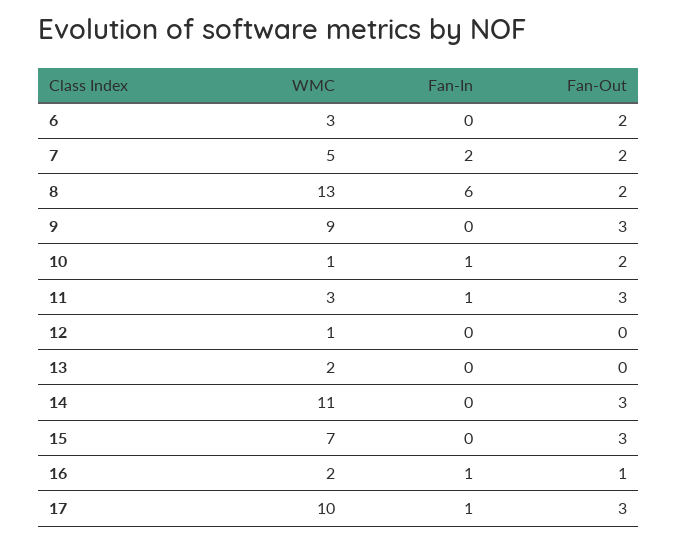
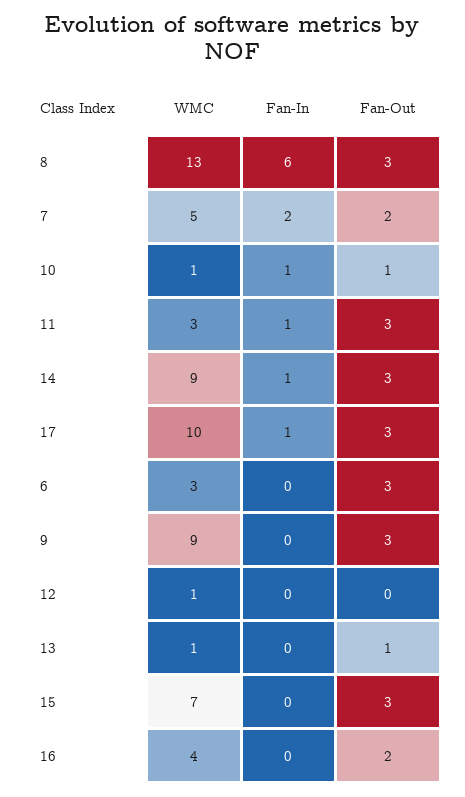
  {
    "WMC": {
      "6": 3,
      "7": 5,
      "8": 13,
      "9": 9,
      "10": 1,
      "11": 3,
      "12": 1,
-     "13": 2,
+     "13": 1,
-     "14": 11,
+     "14": 9,
      "15": 7,
-     "16": 2,
+     "16": 4,
      "17": 10
    },
    "Fan-In": {
      "6": 0,
      "7": 2,
      "8": 6,
      "9": 0,
      "10": 1,
      "11": 1,
      "12": 0,
      "13": 0,
-     "14": 0,
+     "14": 1,
      "15": 0,
-     "16": 1,
+     "16": 0,
      "17": 1
    },
    "Fan-Out": {
-     "6": 2,
+     "6": 3,
      "7": 2,
-     "8": 2,
+     "8": 3,
      "9": 3,
-     "10": 2,
+     "10": 1,
      "11": 3,
      "12": 0,
-     "13": 0,
+     "13": 1,
      "14": 3,
      "15": 3,
-     "16": 1,
+     "16": 2,
      "17": 3
    }
  }

